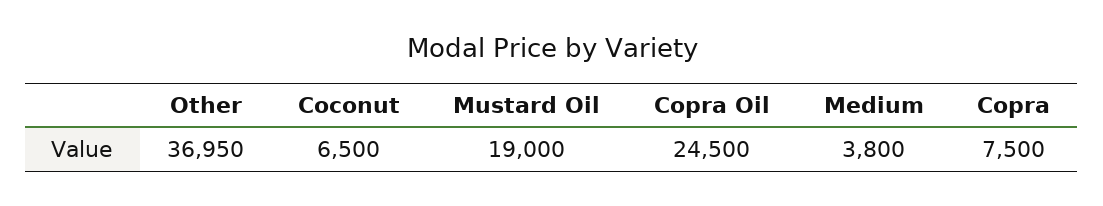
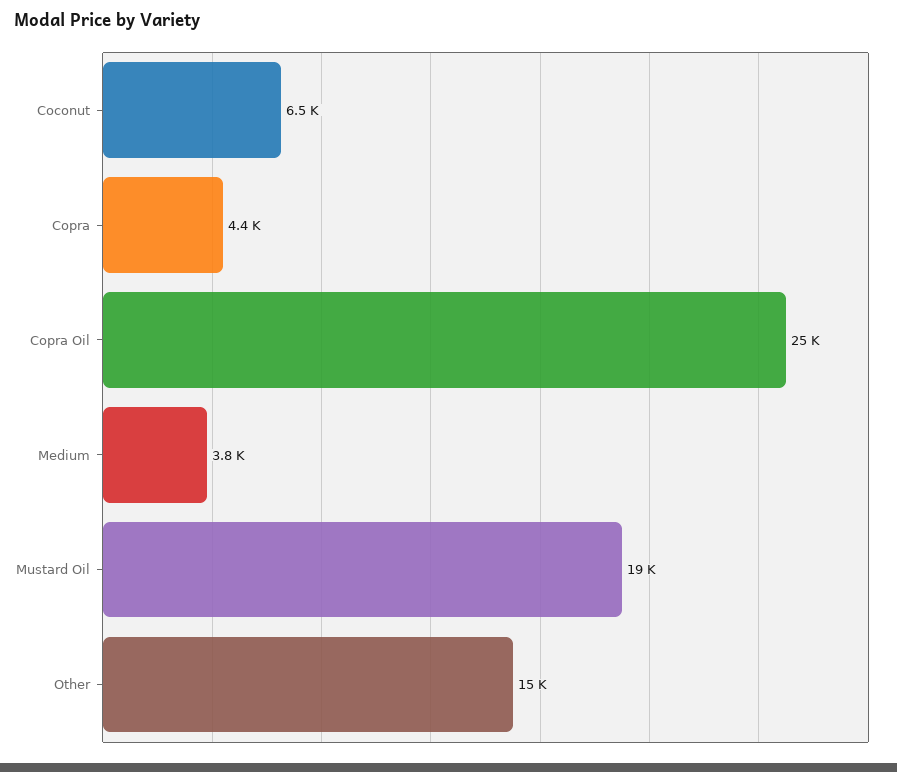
  {
-   "Other": 36950,
+   "Other": 15000,
    "Coconut": 6500,
    "Mustard Oil": 19000,
    "Copra Oil": 24500,
    "Medium": 3800,
-   "Copra": 7500
+   "Copra": 4400
  }

